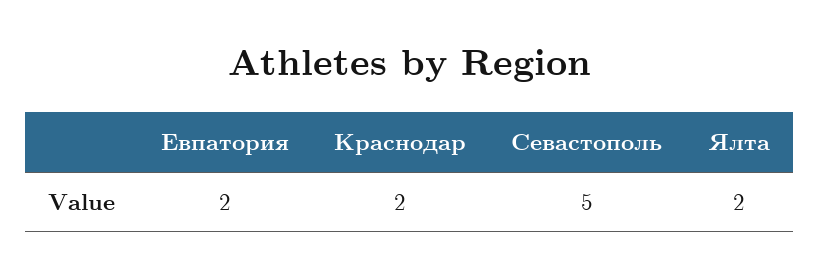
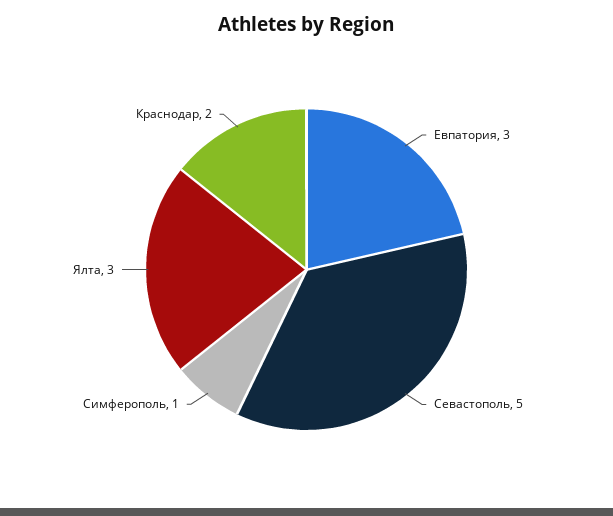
  {
-   "Евпатория": 2,
+   "Евпатория": 3,
    "Краснодар": 2,
    "Севастополь": 5,
-   "Ялта": 2
+   "Ялта": 3,
+   "Симферополь": 1
  }

